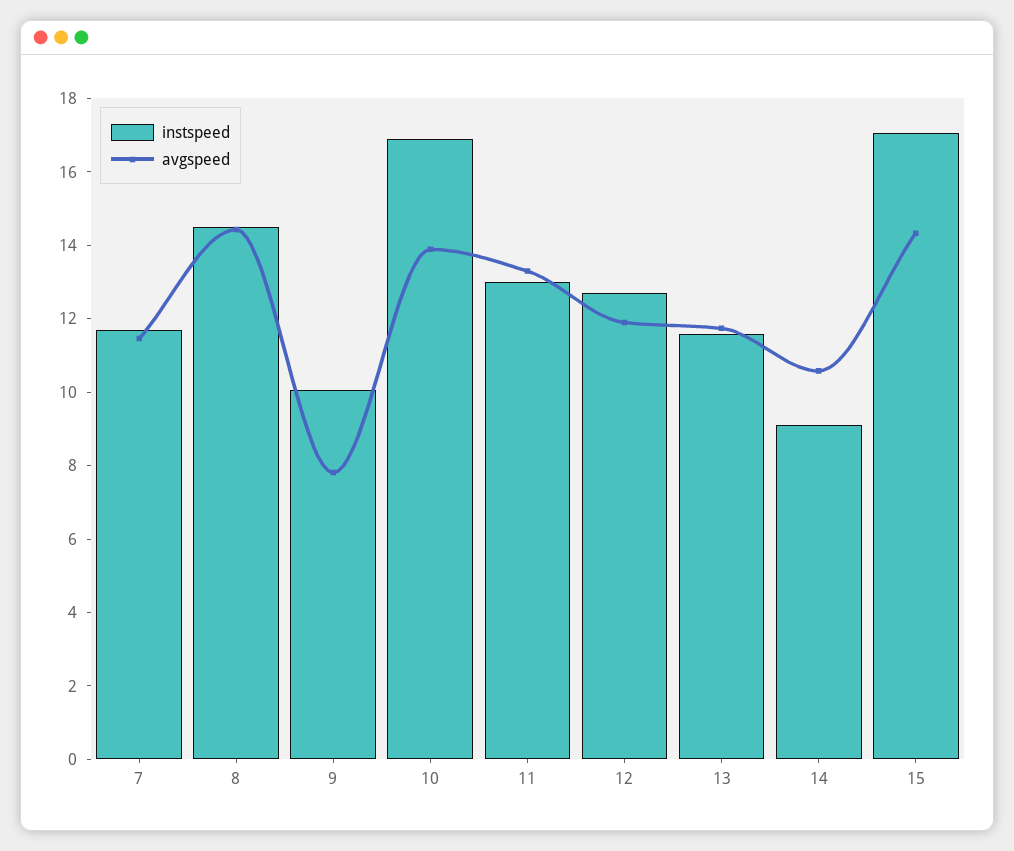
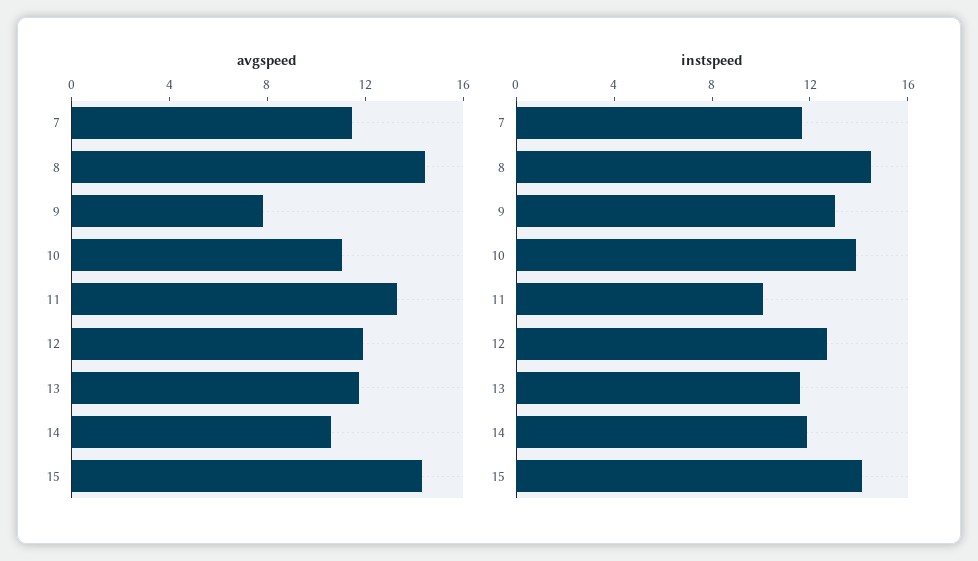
  {
    "instspeed": {
      "7": 11.5,
      "8": 14.5,
-     "9": 10,
+     "9": 13,
-     "10": 17,
+     "10": 14,
-     "11": 13,
+     "11": 10,
      "12": 12.5,
      "13": 11.5,
-     "14": 9,
+     "14": 12,
-     "15": 17
+     "15": 14
    },
    "avgspeed": {
      "7": 11.5,
      "8": 14.5,
      "9": 8,
-     "10": 14,
+     "10": 11,
      "11": 13.5,
      "12": 12,
      "13": 11.5,
      "14": 10.5,
      "15": 14.5
    }
  }

